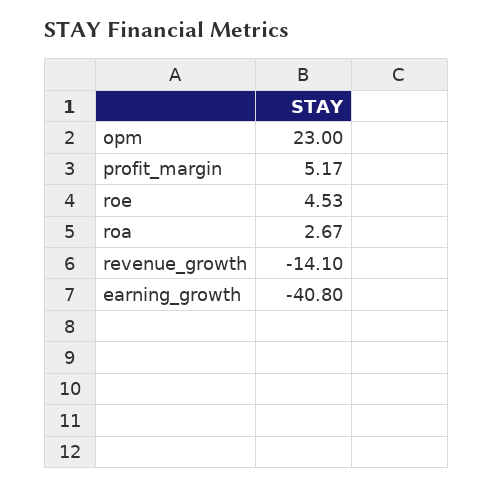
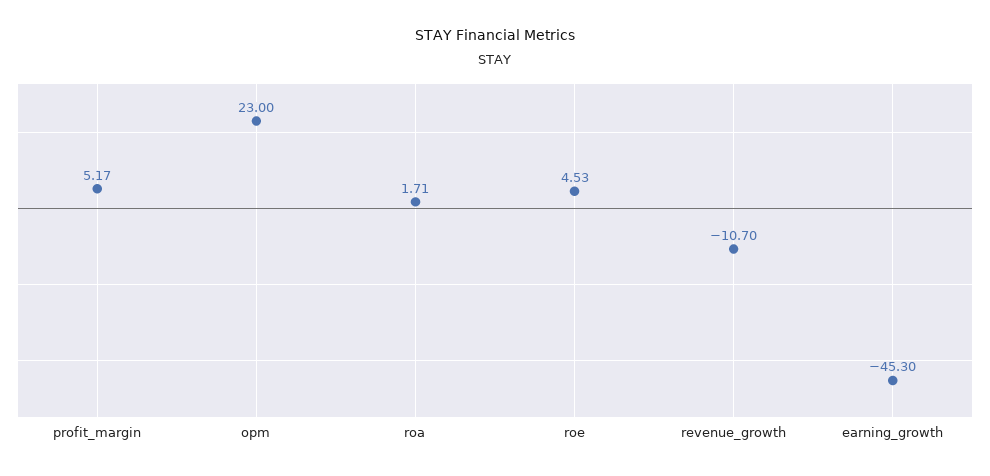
  {
    "opm": 23,
    "profit_margin": 5.17,
    "roe": 4.53,
-   "roa": 2.67,
+   "roa": 1.71,
-   "revenue_growth": -14.1,
+   "revenue_growth": -10.7,
-   "earning_growth": -40.8
+   "earning_growth": -45.3
  }

